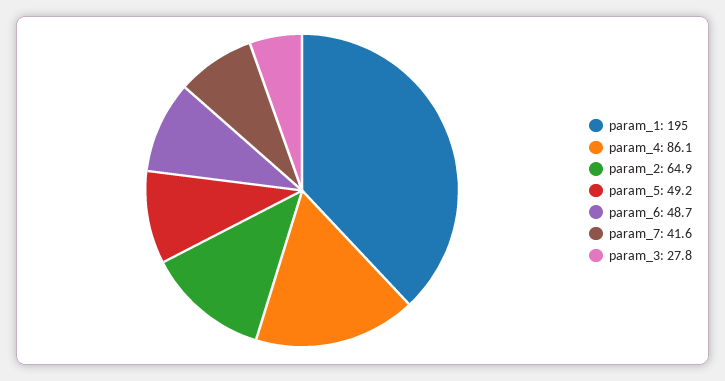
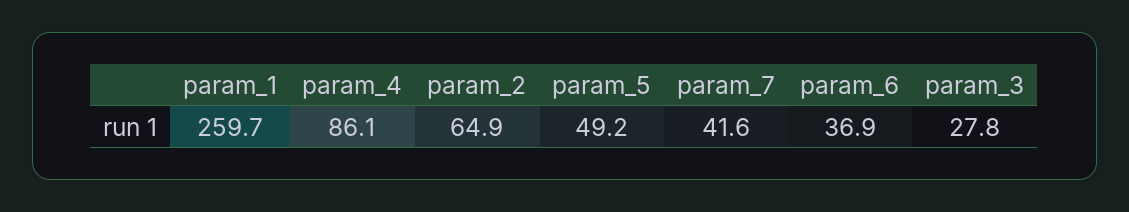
  {
-   "param_1": 195,
+   "param_1": 259.7,
    "param_4": 86.1,
    "param_2": 64.9,
    "param_5": 49.2,
-   "param_6": 48.7,
+   "param_6": 36.9,
    "param_7": 41.6,
    "param_3": 27.8
  }

